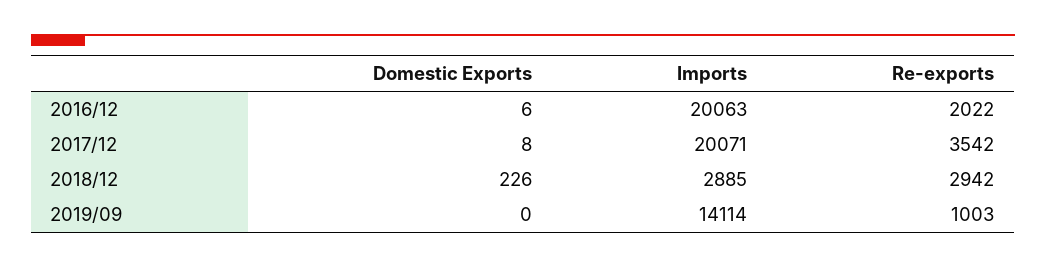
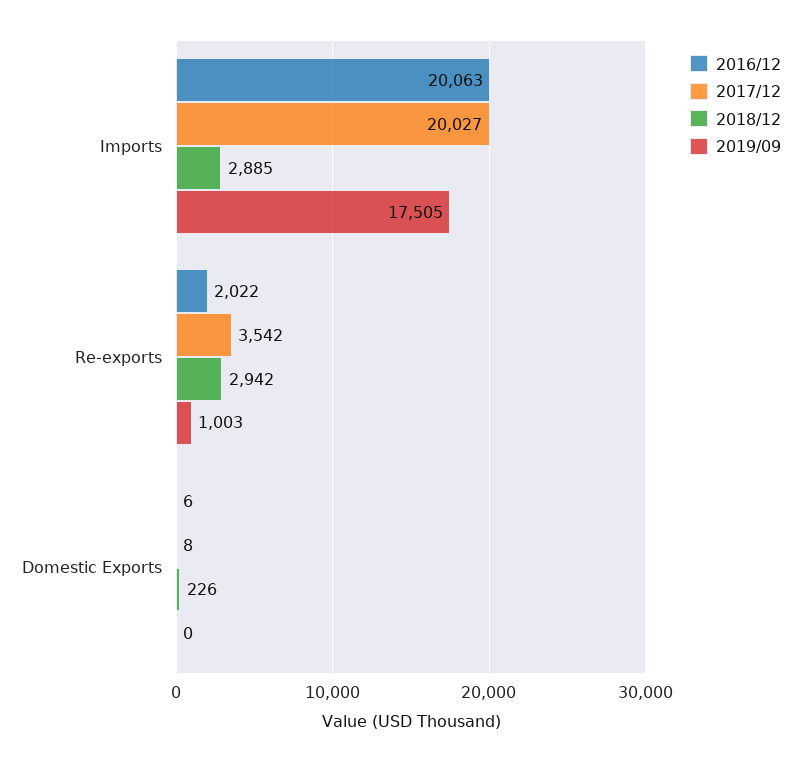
  {
    "2016/12": {
      "Domestic Exports": 6,
      "Imports": 20063,
      "Re-exports": 2022
    },
    "2017/12": {
      "Domestic Exports": 8,
-     "Imports": 20071,
+     "Imports": 20027,
      "Re-exports": 3542
    },
    "2018/12": {
      "Domestic Exports": 226,
      "Imports": 2885,
      "Re-exports": 2942
    },
    "2019/09": {
      "Domestic Exports": 0,
-     "Imports": 14114,
+     "Imports": 17505,
      "Re-exports": 1003
    }
  }

